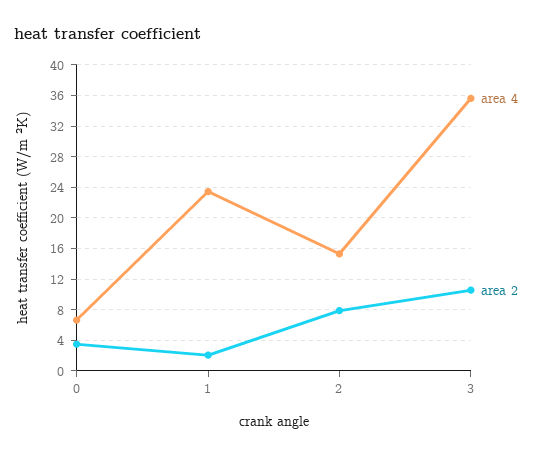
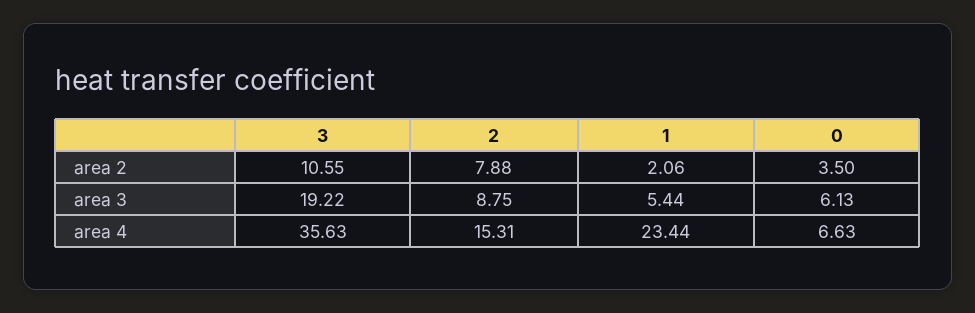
  {
    "area 4": {
      "0": 6.63,
      "1": 23.44,
      "2": 15.31,
      "3": 35.63
    },
    "area 2": {
      "0": 3.5,
      "1": 2.06,
      "2": 7.88,
      "3": 10.55
-   }
+   },
+   "area 3": {
+     "3": 19.22,
+     "2": 8.75,
+     "1": 5.44,
+     "0": 6.13
+   }
  }

